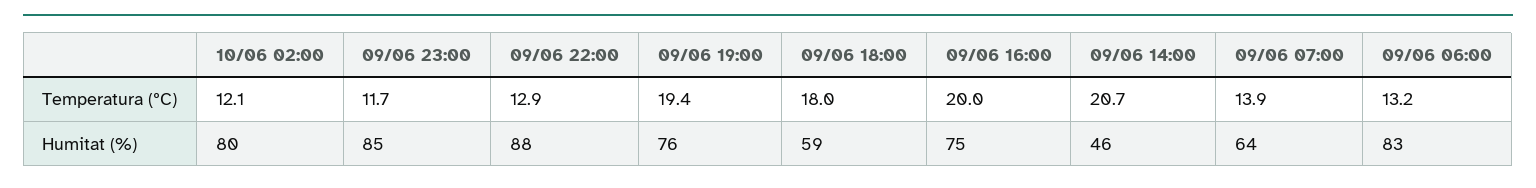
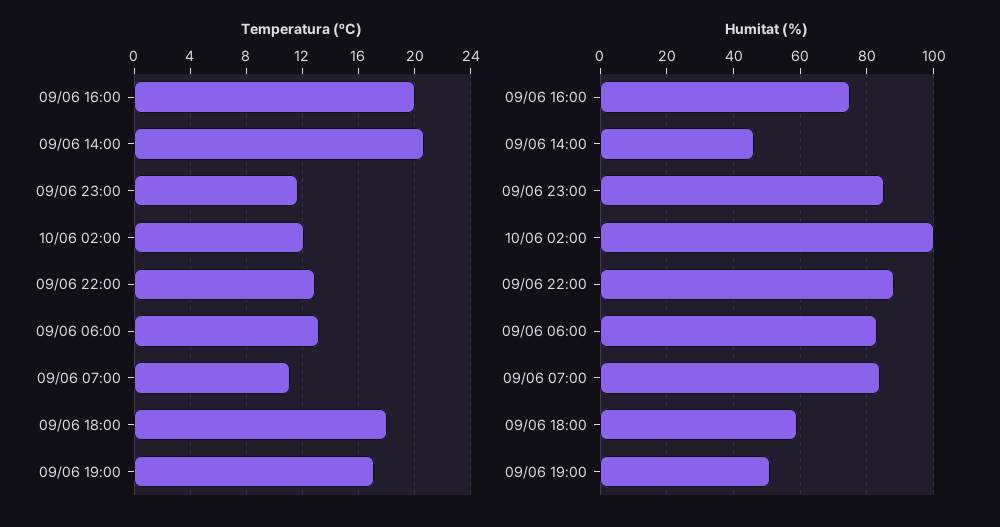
  {
    "Temperatura (ºC)": {
      "10/06 02:00": 12.1,
      "09/06 23:00": 11.7,
      "09/06 22:00": 12.9,
-     "09/06 19:00": 19.4,
+     "09/06 19:00": 17,
      "09/06 18:00": 18,
      "09/06 16:00": 20,
      "09/06 14:00": 20.7,
-     "09/06 07:00": 13.9,
+     "09/06 07:00": 11,
      "09/06 06:00": 13.2
    },
    "Humitat (%)": {
-     "10/06 02:00": 80,
+     "10/06 02:00": 100,
      "09/06 23:00": 85,
      "09/06 22:00": 88,
-     "09/06 19:00": 76,
+     "09/06 19:00": 50,
      "09/06 18:00": 59,
      "09/06 16:00": 75,
      "09/06 14:00": 46,
-     "09/06 07:00": 64,
+     "09/06 07:00": 85,
      "09/06 06:00": 83
    }
  }

